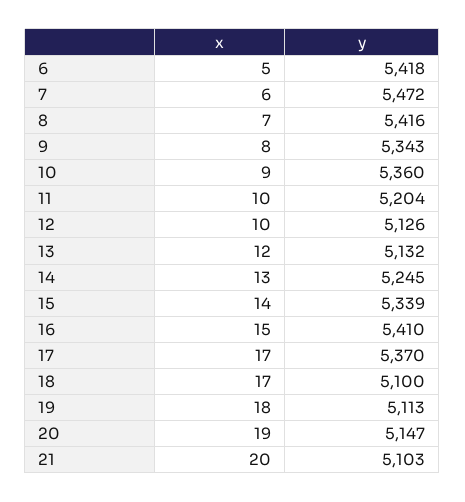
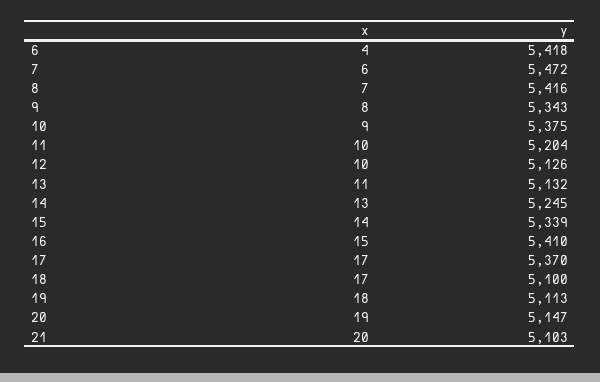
  {
    "x": {
-     "6": 5,
+     "6": 4,
      "7": 6,
      "8": 7,
      "9": 8,
      "10": 9,
      "11": 10,
      "12": 10,
-     "13": 12,
+     "13": 11,
      "14": 13,
      "15": 14,
      "16": 15,
      "17": 17,
      "18": 17,
      "19": 18,
      "20": 19,
      "21": 20
    },
    "y": {
      "6": 5418,
      "7": 5472,
      "8": 5416,
      "9": 5343,
-     "10": 5360,
+     "10": 5375,
      "11": 5204,
      "12": 5126,
      "13": 5132,
      "14": 5245,
      "15": 5339,
      "16": 5410,
      "17": 5370,
      "18": 5100,
      "19": 5113,
      "20": 5147,
      "21": 5103
    }
  }

